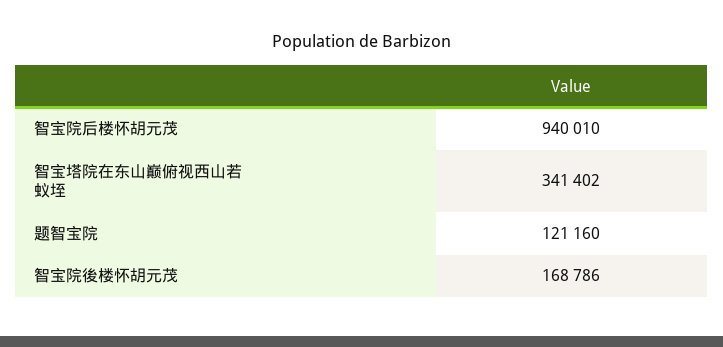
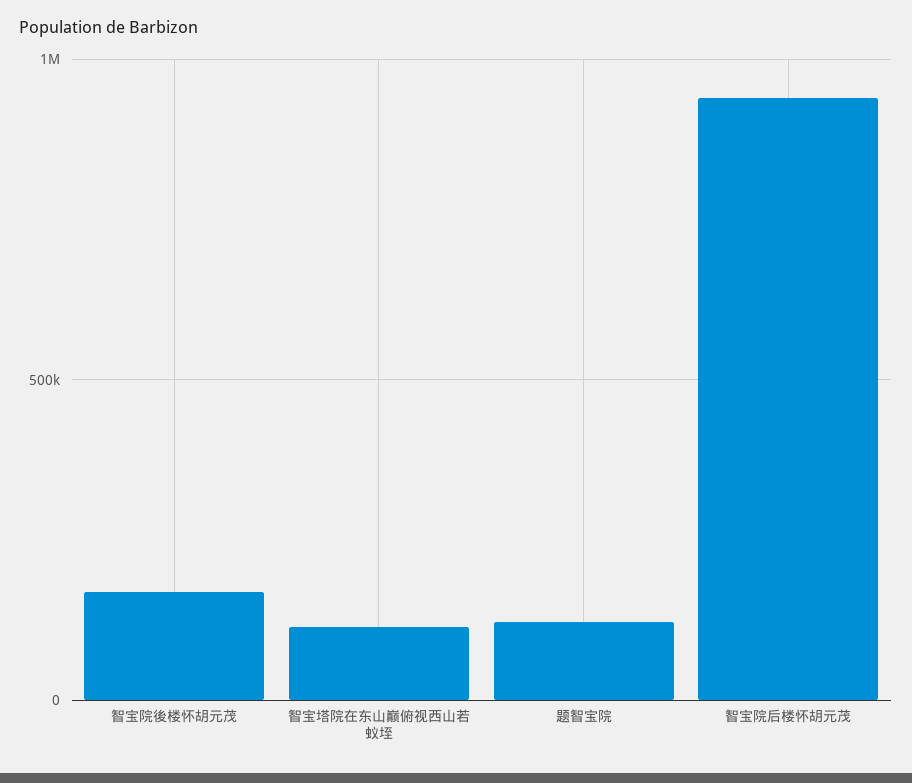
  {
    "智宝院后楼怀胡元茂": 940010,
-   "智宝塔院在东山巅俯视西山若蚁垤": 341402,
+   "智宝塔院在东山巅俯视西山若蚁垤": 100000,
    "题智宝院": 121160,
    "智宝院後楼怀胡元茂": 168786
  }

